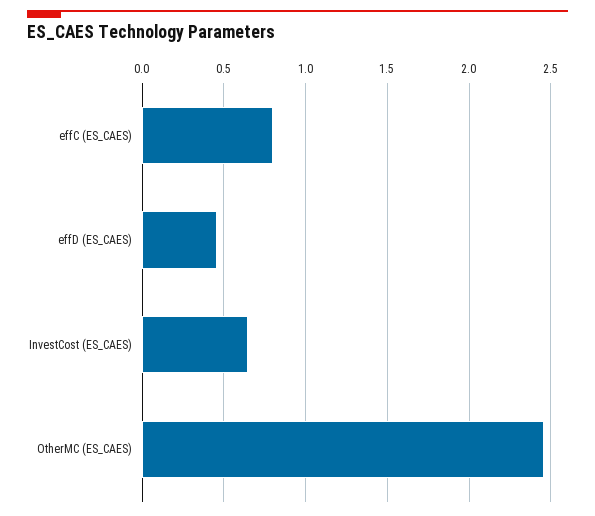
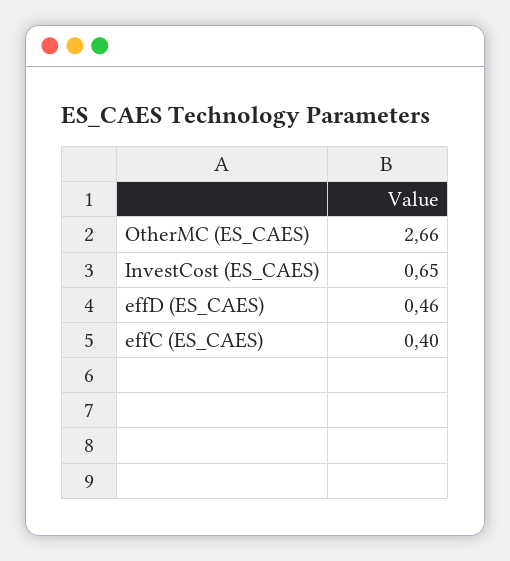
  {
-   "effC (ES_CAES)": 0.8,
+   "effC (ES_CAES)": 0.4,
    "effD (ES_CAES)": 0.46,
    "InvestCost (ES_CAES)": 0.65,
-   "OtherMC (ES_CAES)": 2.45
+   "OtherMC (ES_CAES)": 2.66
  }

